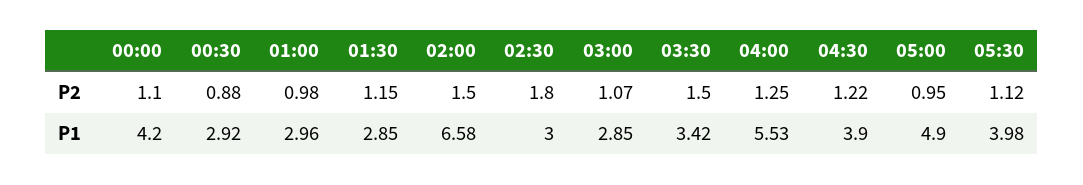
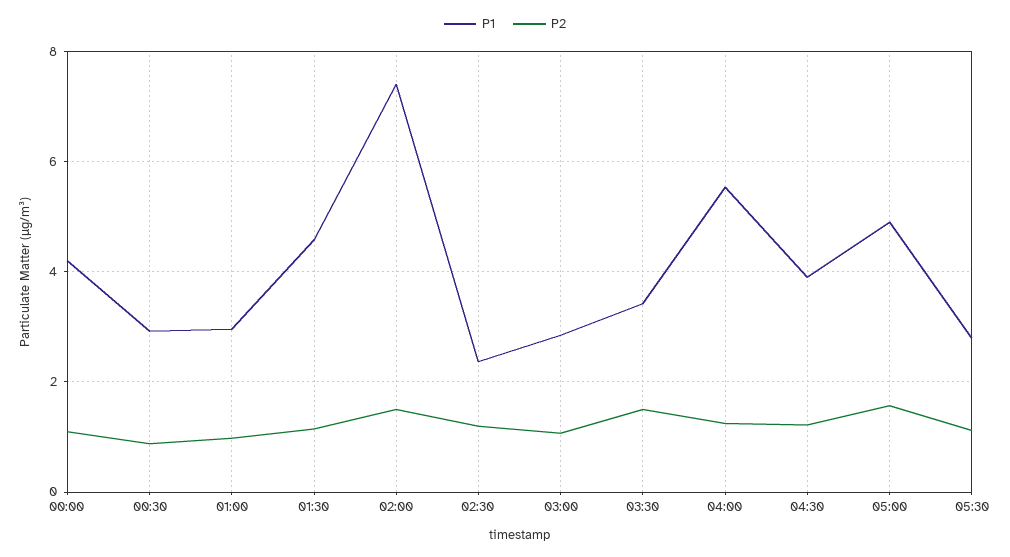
  {
    "P2": {
      "00:00": 1.1,
      "00:30": 0.88,
      "01:00": 0.98,
      "01:30": 1.15,
      "02:00": 1.5,
-     "02:30": 1.8,
+     "02:30": 1.2,
      "03:00": 1.07,
      "03:30": 1.5,
      "04:00": 1.25,
      "04:30": 1.22,
-     "05:00": 0.95,
+     "05:00": 1.6,
      "05:30": 1.12
    },
    "P1": {
      "00:00": 4.2,
      "00:30": 2.92,
      "01:00": 2.96,
-     "01:30": 2.85,
+     "01:30": 4.6,
-     "02:00": 6.58,
+     "02:00": 7.4,
-     "02:30": 3,
+     "02:30": 2.4,
      "03:00": 2.85,
      "03:30": 3.42,
      "04:00": 5.53,
      "04:30": 3.9,
      "05:00": 4.9,
-     "05:30": 3.98
+     "05:30": 2.8
    }
  }

